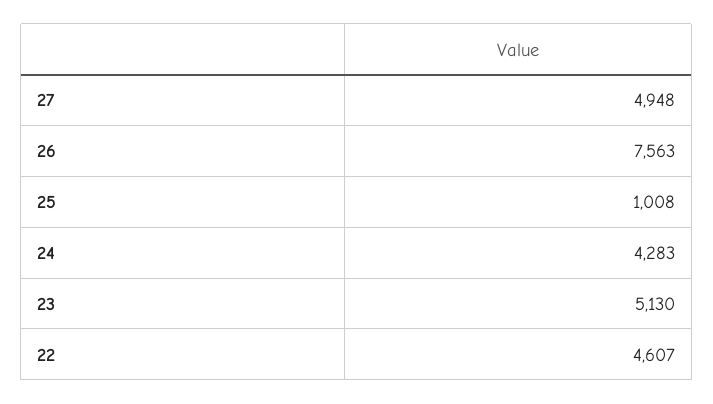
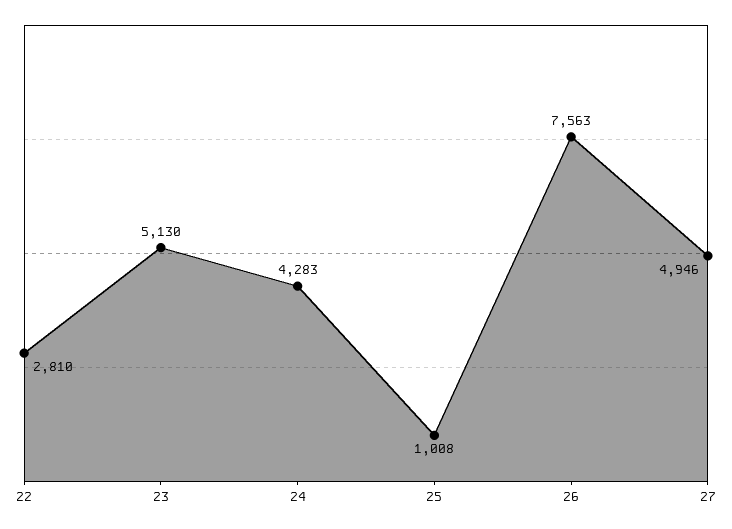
  {
-   "27": 4948,
+   "27": 4946,
    "26": 7563,
    "25": 1008,
    "24": 4283,
    "23": 5130,
-   "22": 4607
+   "22": 2810
  }

